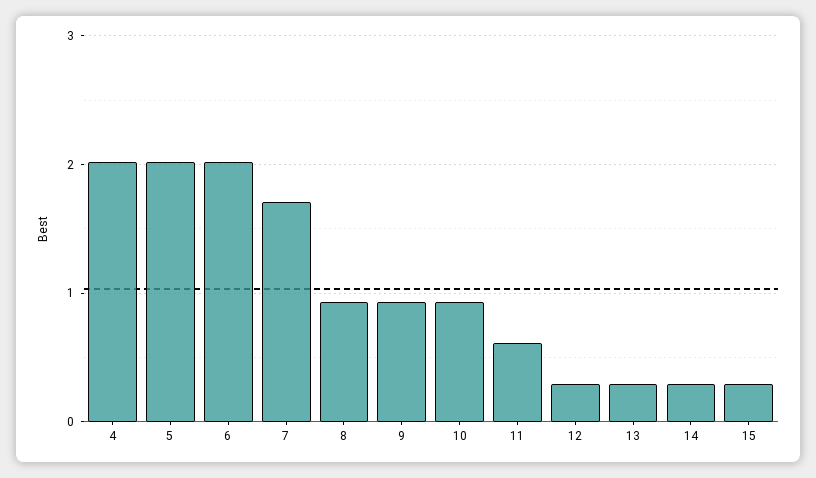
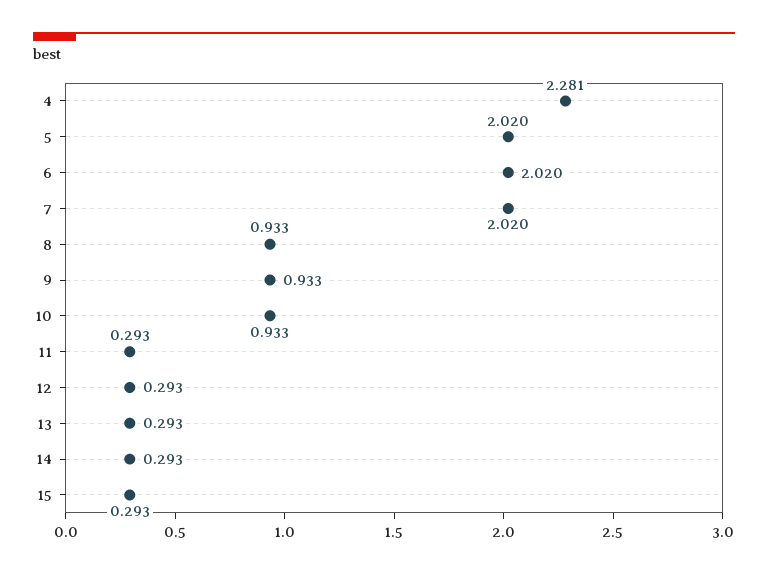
  {
-   "4": 2,
+   "4": 2.281,
    "5": 2.02,
    "6": 2.02,
-   "7": 1.7,
+   "7": 2.02,
    "8": 0.933,
    "9": 0.933,
    "10": 0.933,
-   "11": 0.6,
+   "11": 0.293,
    "12": 0.293,
    "13": 0.293,
    "14": 0.293,
    "15": 0.293
  }

